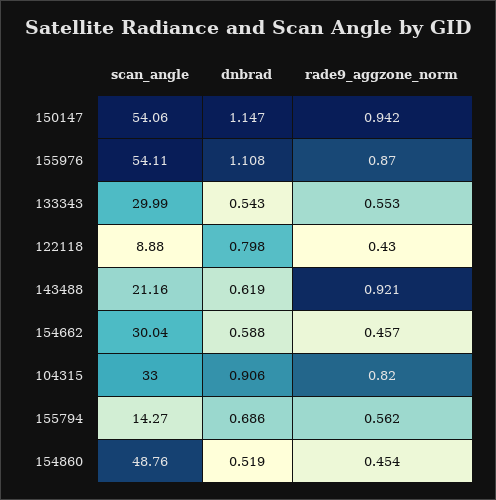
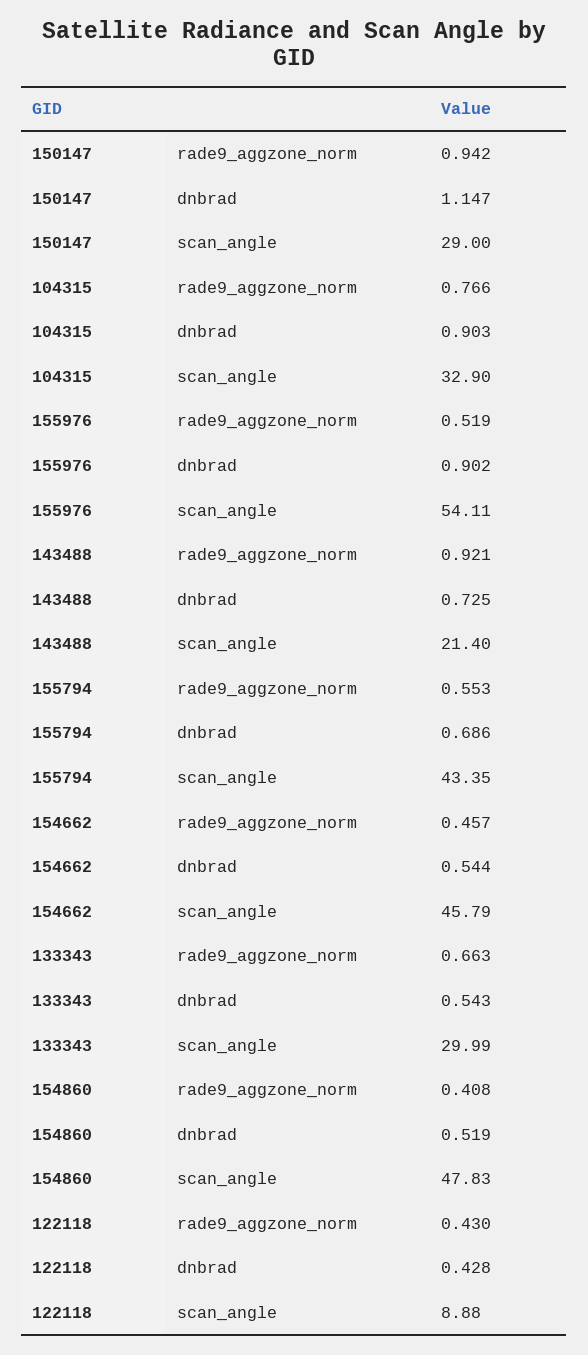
  {
    "scan_angle": {
-     "150147": 54.06,
+     "150147": 29,
      "155976": 54.11,
      "133343": 29.99,
      "122118": 8.88,
-     "143488": 21.16,
+     "143488": 21.4,
-     "154662": 30.04,
+     "154662": 45.79,
-     "104315": 33,
+     "104315": 32.9,
-     "155794": 14.27,
+     "155794": 43.35,
-     "154860": 48.76
+     "154860": 47.83
    },
    "dnbrad": {
      "150147": 1.147,
-     "155976": 1.108,
+     "155976": 0.902,
      "133343": 0.543,
-     "122118": 0.798,
+     "122118": 0.428,
-     "143488": 0.619,
+     "143488": 0.725,
-     "154662": 0.588,
+     "154662": 0.544,
-     "104315": 0.906,
+     "104315": 0.903,
      "155794": 0.686,
      "154860": 0.519
    },
    "rade9_aggzone_norm": {
      "150147": 0.942,
-     "155976": 0.87,
+     "155976": 0.519,
-     "133343": 0.553,
+     "133343": 0.663,
      "122118": 0.43,
      "143488": 0.921,
      "154662": 0.457,
-     "104315": 0.82,
+     "104315": 0.766,
-     "155794": 0.562,
+     "155794": 0.553,
-     "154860": 0.454
+     "154860": 0.408
    }
  }

